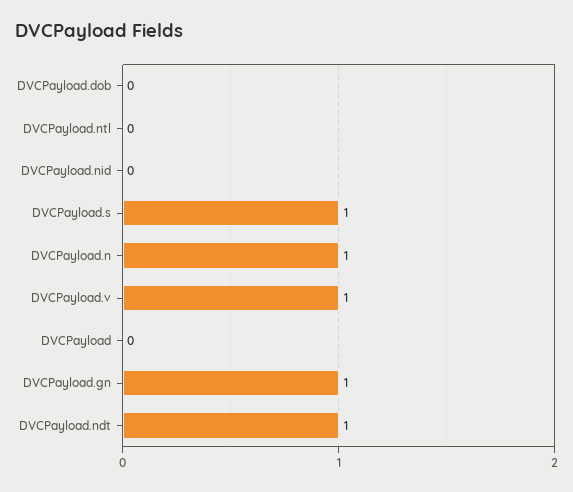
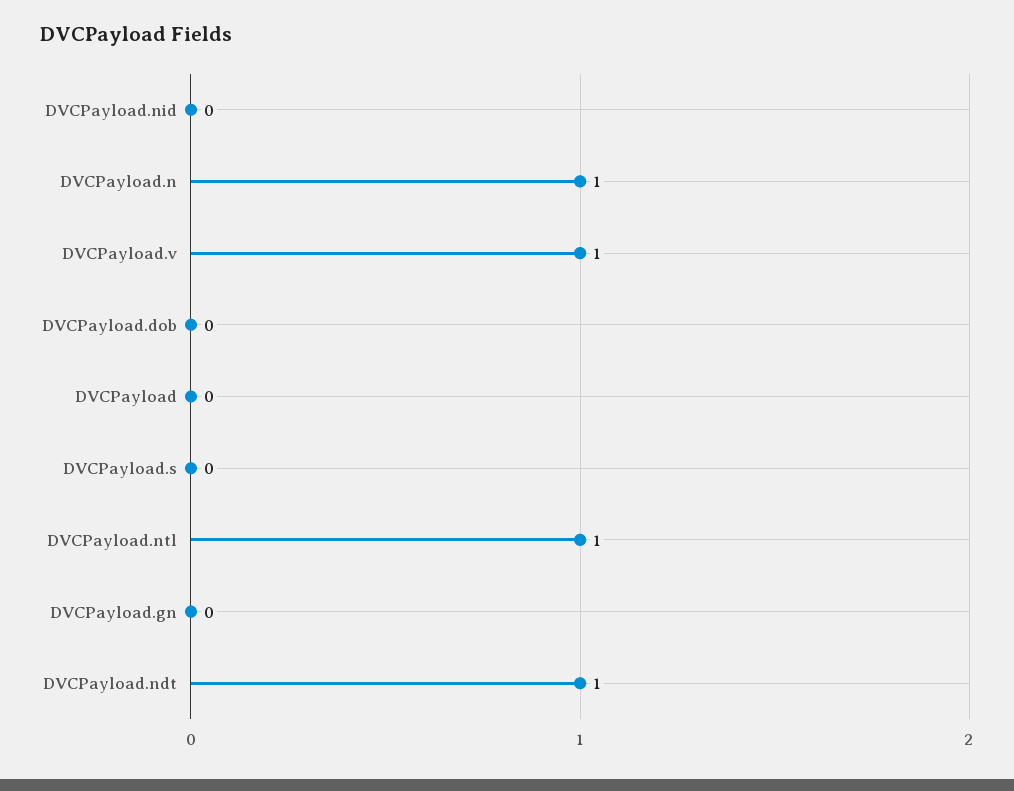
  {
    "DVCPayload.dob": 0,
-   "DVCPayload.ntl": 0,
+   "DVCPayload.ntl": 1,
    "DVCPayload.nid": 0,
-   "DVCPayload.s": 1,
+   "DVCPayload.s": 0,
    "DVCPayload.n": 1,
    "DVCPayload.v": 1,
    "DVCPayload": 0,
-   "DVCPayload.gn": 1,
+   "DVCPayload.gn": 0,
    "DVCPayload.ndt": 1
  }

